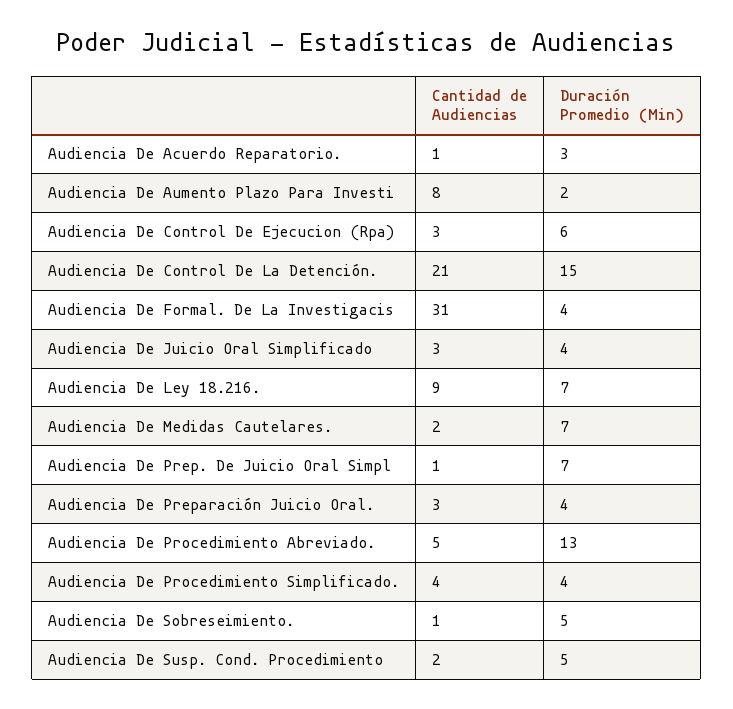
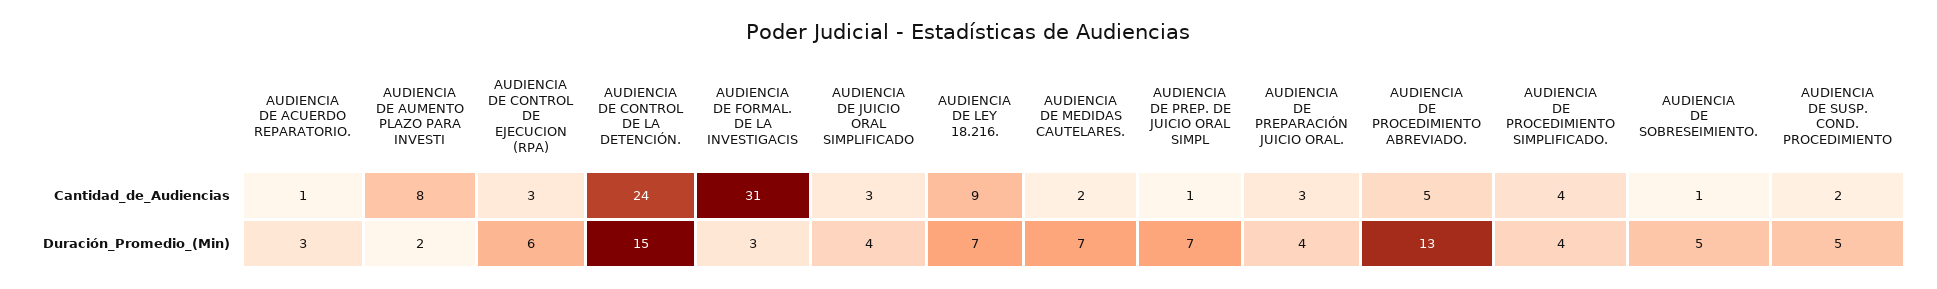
  {
    "Cantidad de Audiencias": {
      "Audiencia De Acuerdo Reparatorio.": 1,
      "Audiencia De Aumento Plazo Para Investi": 8,
      "Audiencia De Control De Ejecucion (Rpa)": 3,
-     "Audiencia De Control De La Detención.": 21,
+     "Audiencia De Control De La Detención.": 24,
      "Audiencia De Formal. De La Investigacis": 31,
      "Audiencia De Juicio Oral Simplificado": 3,
      "Audiencia De Ley 18.216.": 9,
      "Audiencia De Medidas Cautelares.": 2,
      "Audiencia De Prep. De Juicio Oral Simpl": 1,
      "Audiencia De Preparación Juicio Oral.": 3,
      "Audiencia De Procedimiento Abreviado.": 5,
      "Audiencia De Procedimiento Simplificado.": 4,
      "Audiencia De Sobreseimiento.": 1,
      "Audiencia De Susp. Cond. Procedimiento": 2
    },
    "Duración Promedio (Min)": {
      "Audiencia De Acuerdo Reparatorio.": 3,
      "Audiencia De Aumento Plazo Para Investi": 2,
      "Audiencia De Control De Ejecucion (Rpa)": 6,
      "Audiencia De Control De La Detención.": 15,
-     "Audiencia De Formal. De La Investigacis": 4,
+     "Audiencia De Formal. De La Investigacis": 3,
      "Audiencia De Juicio Oral Simplificado": 4,
      "Audiencia De Ley 18.216.": 7,
      "Audiencia De Medidas Cautelares.": 7,
      "Audiencia De Prep. De Juicio Oral Simpl": 7,
      "Audiencia De Preparación Juicio Oral.": 4,
      "Audiencia De Procedimiento Abreviado.": 13,
      "Audiencia De Procedimiento Simplificado.": 4,
      "Audiencia De Sobreseimiento.": 5,
      "Audiencia De Susp. Cond. Procedimiento": 5
    }
  }

